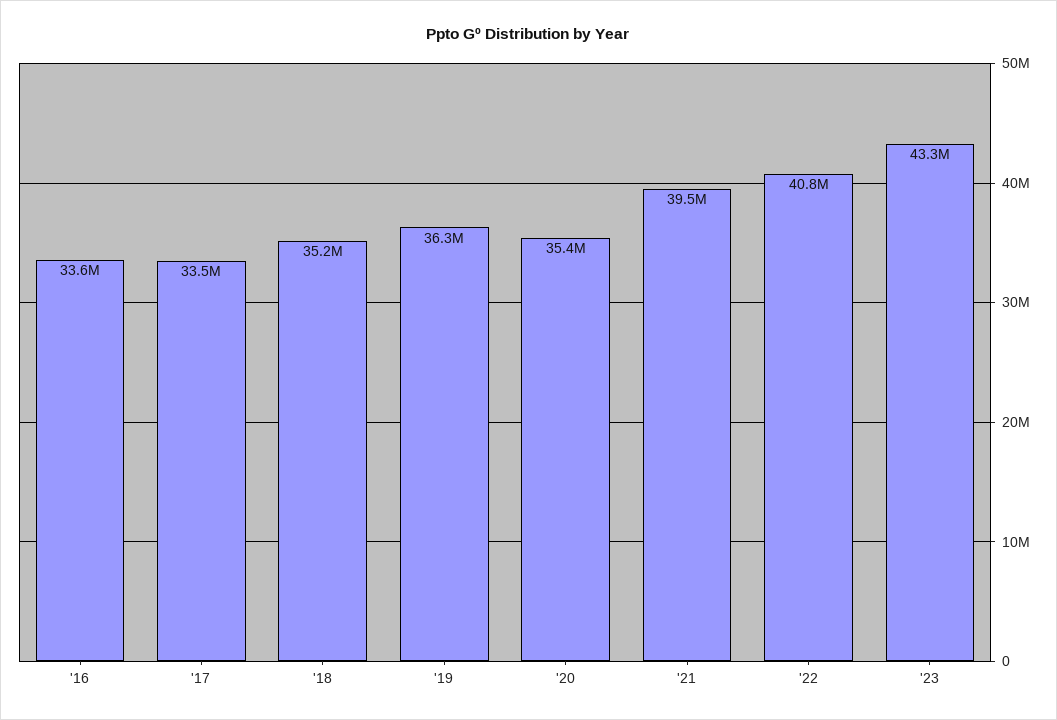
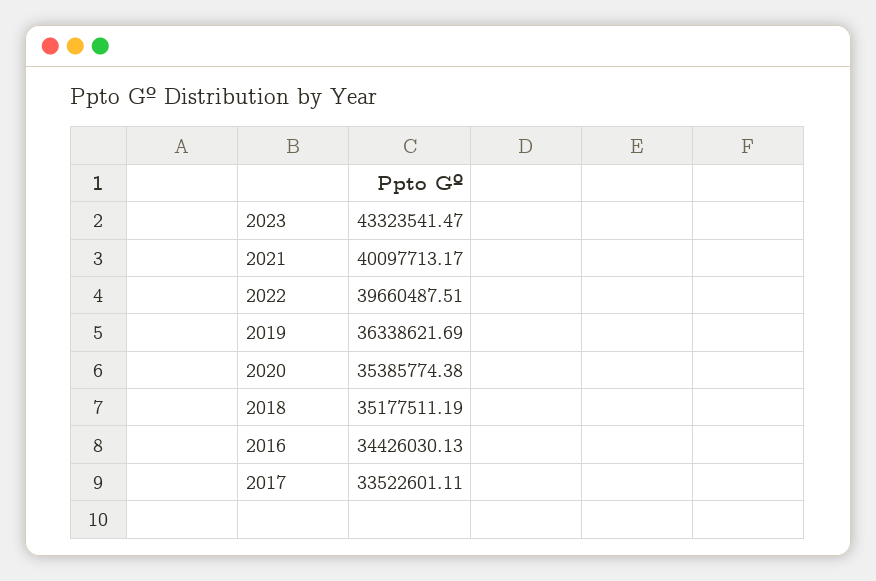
  {
-   "'16": 33600000,
+   "'16": 34426030.13,
    "'17": 33522601.11,
    "'18": 35177511.19,
    "'19": 36338621.69,
    "'20": 35385774.38,
-   "'21": 39500000,
+   "'21": 40097713.17,
-   "'22": 40800000,
+   "'22": 39660487.51,
    "'23": 43323541.47
  }

